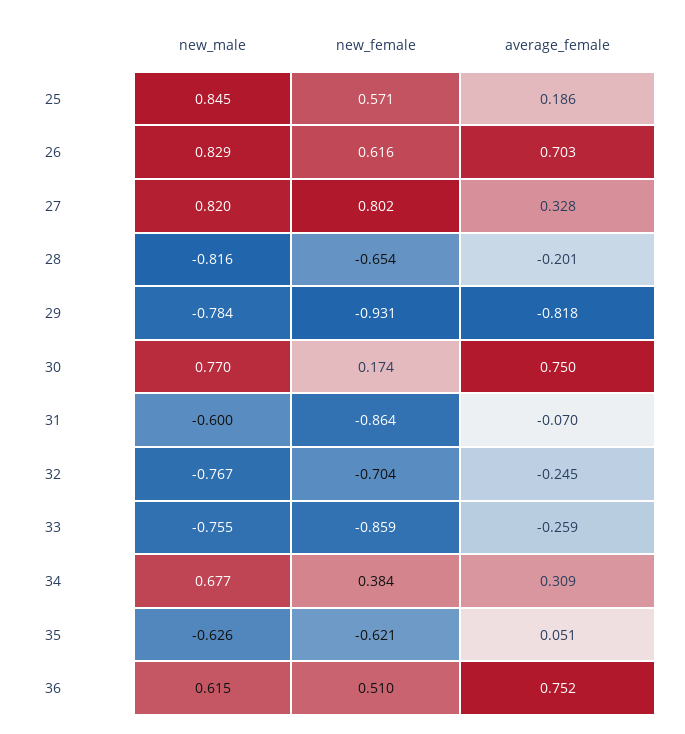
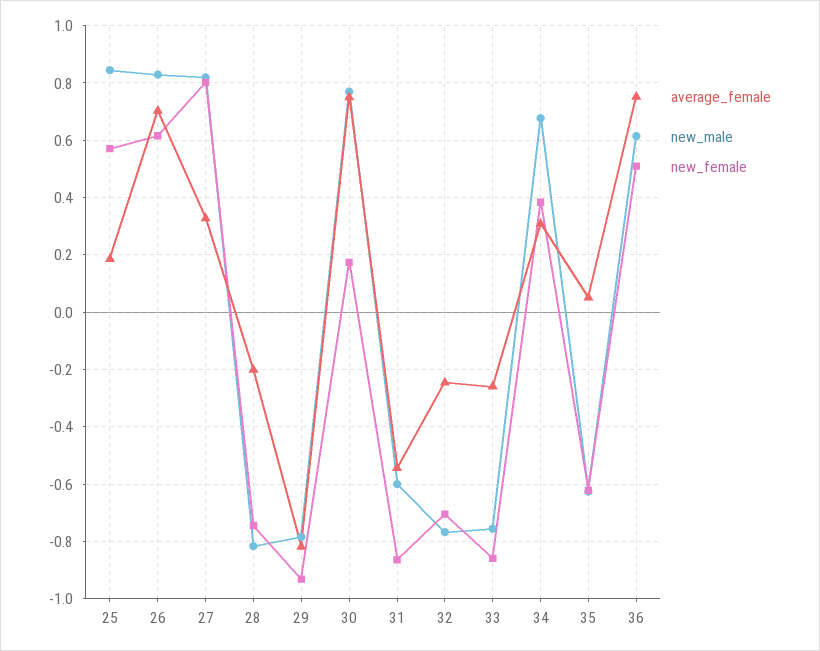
  {
    "new_male": {
      "25": 0.845,
      "26": 0.829,
      "27": 0.82,
      "28": -0.816,
      "29": -0.784,
      "30": 0.77,
      "31": -0.6,
      "32": -0.767,
      "33": -0.755,
      "34": 0.677,
      "35": -0.626,
      "36": 0.615
    },
    "new_female": {
      "25": 0.571,
      "26": 0.616,
      "27": 0.802,
-     "28": -0.654,
+     "28": -0.75,
      "29": -0.931,
      "30": 0.174,
      "31": -0.864,
      "32": -0.704,
      "33": -0.859,
      "34": 0.384,
      "35": -0.621,
      "36": 0.51
    },
    "average_female": {
      "25": 0.186,
      "26": 0.703,
      "27": 0.328,
      "28": -0.201,
      "29": -0.818,
      "30": 0.75,
-     "31": -0.07,
+     "31": -0.55,
      "32": -0.245,
      "33": -0.259,
      "34": 0.309,
      "35": 0.051,
      "36": 0.752
    }
  }

